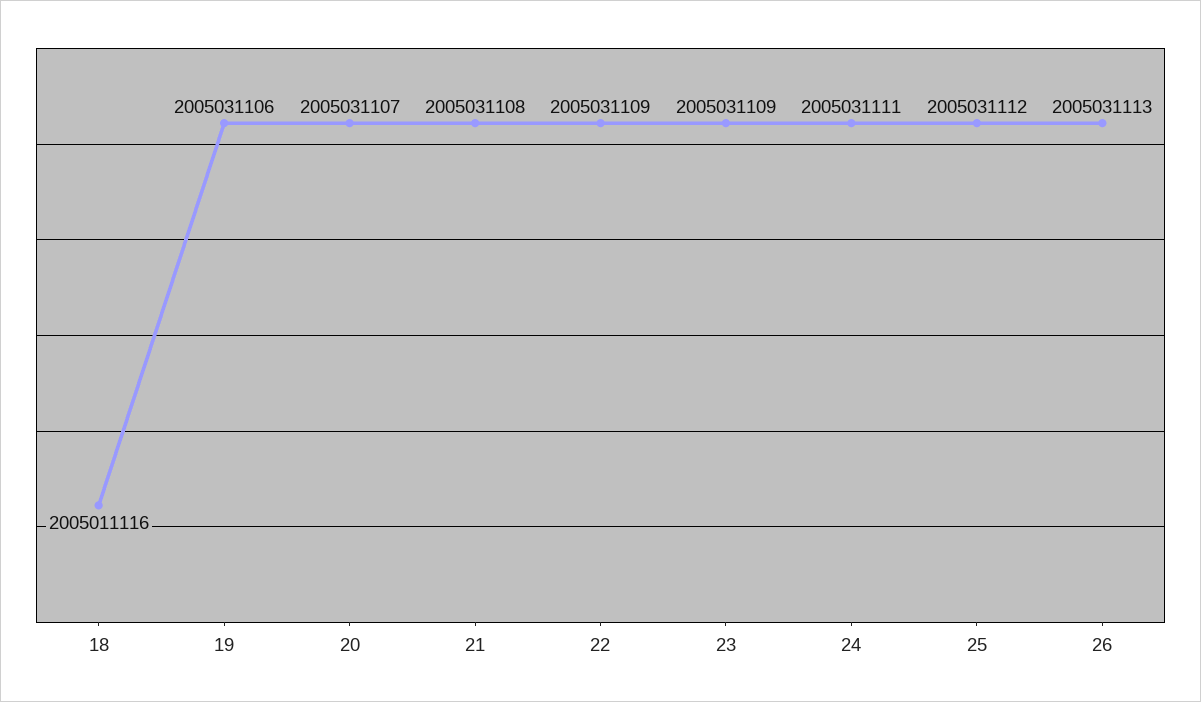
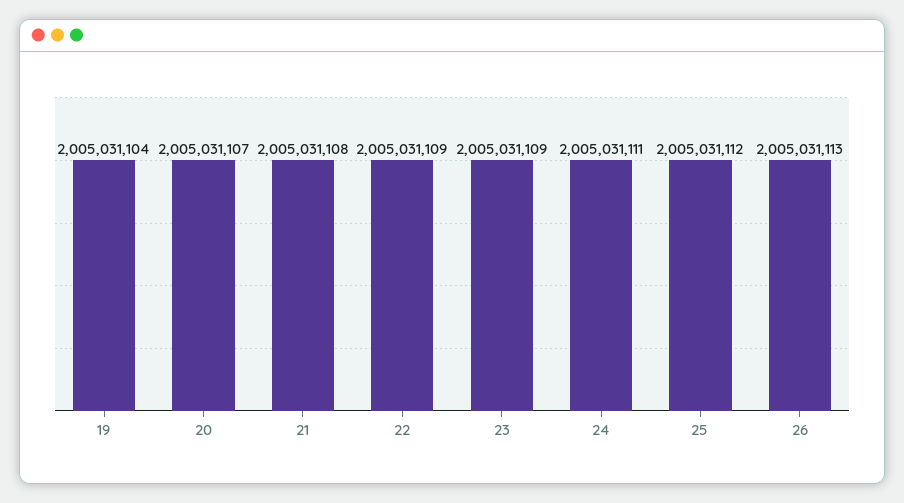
  {
-   "18": 2005011116,
-   "19": 2005031106,
+   "19": 2005031104,
    "20": 2005031107,
    "21": 2005031108,
    "22": 2005031109,
    "23": 2005031109,
    "24": 2005031111,
    "25": 2005031112,
    "26": 2005031113
  }

